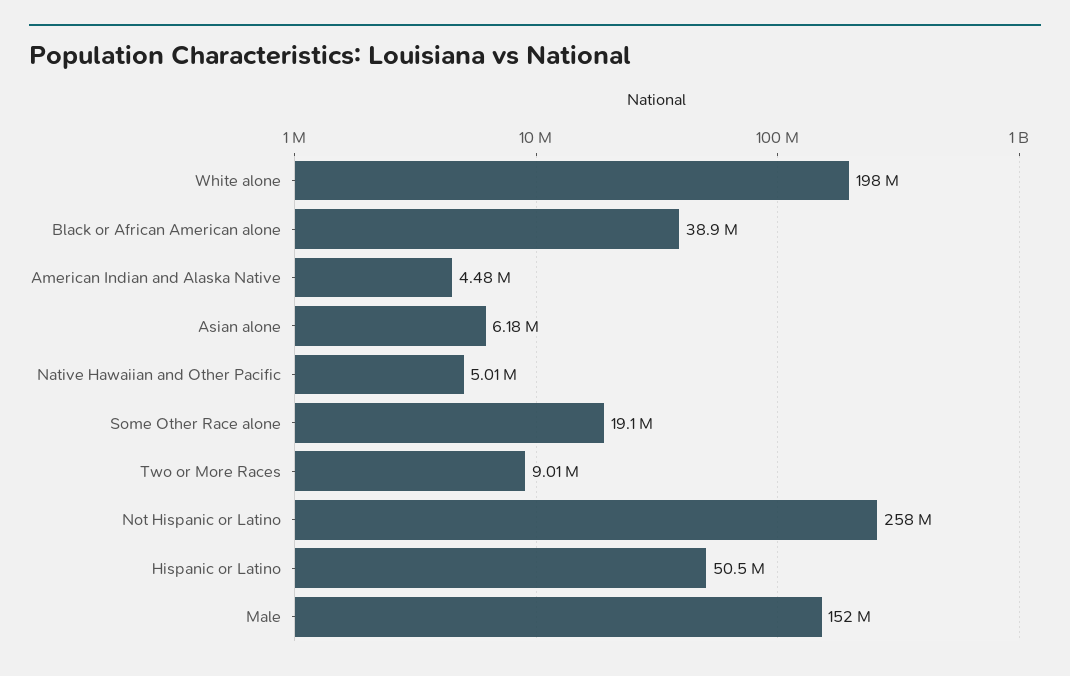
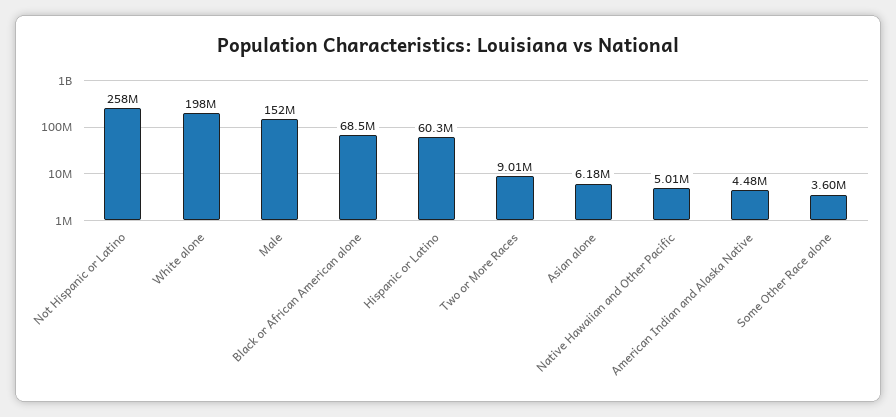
  {
    "White alone": 198000000,
-   "Black or African American alone": 38900000,
+   "Black or African American alone": 68500000,
    "American Indian and Alaska Native": 4480000,
    "Asian alone": 6180000,
    "Native Hawaiian and Other Pacific": 5010000,
-   "Some Other Race alone": 19100000,
+   "Some Other Race alone": 3600000,
    "Two or More Races": 9010000,
    "Not Hispanic or Latino": 258000000,
-   "Hispanic or Latino": 50500000,
+   "Hispanic or Latino": 60300000,
    "Male": 152000000
  }

